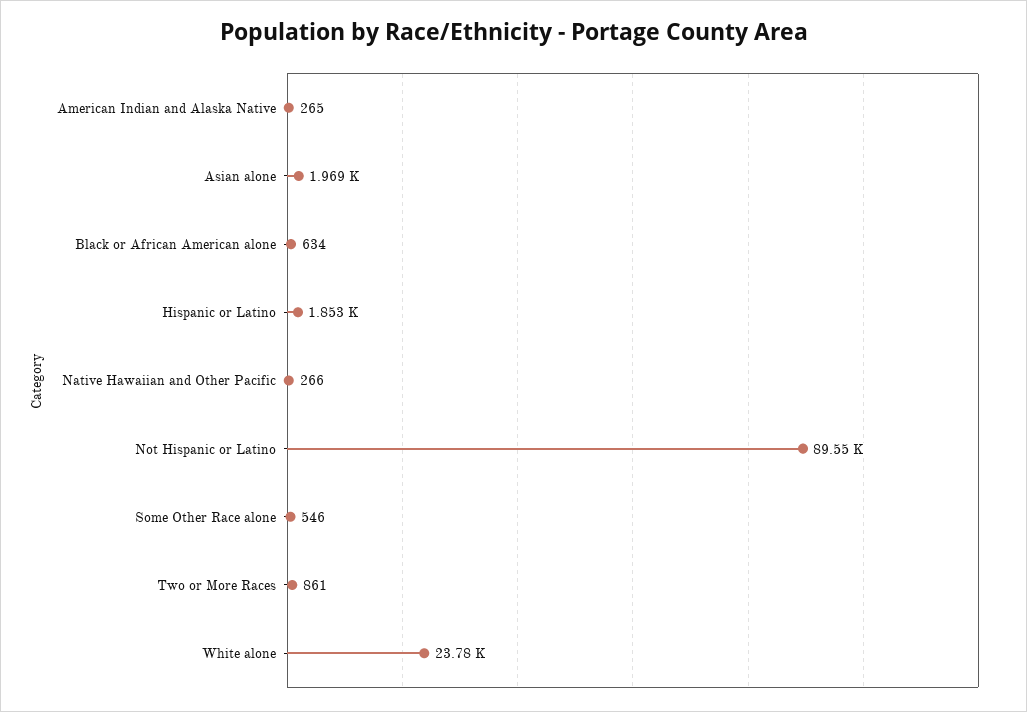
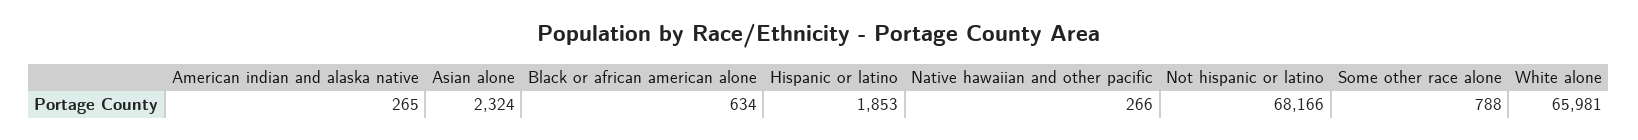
  {
    "American Indian and Alaska Native": 265,
-   "Asian alone": 1969,
+   "Asian alone": 2324,
    "Black or African American alone": 634,
    "Hispanic or Latino": 1853,
    "Native Hawaiian and Other Pacific": 266,
-   "Not Hispanic or Latino": 89550,
+   "Not Hispanic or Latino": 68166,
-   "Some Other Race alone": 546,
+   "Some Other Race alone": 788,
-   "Two or More Races": 861,
-   "White alone": 23780
+   "White alone": 65981
  }

